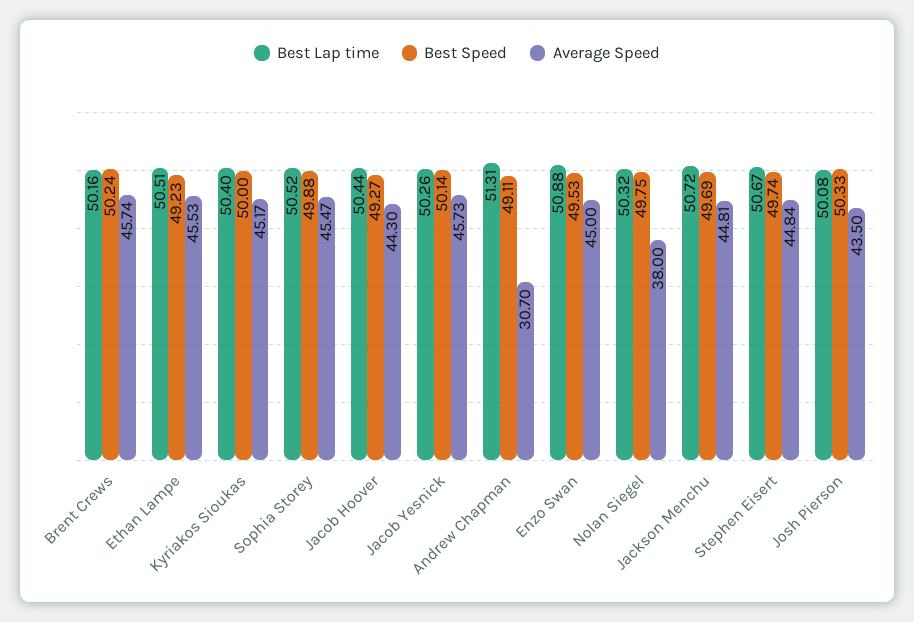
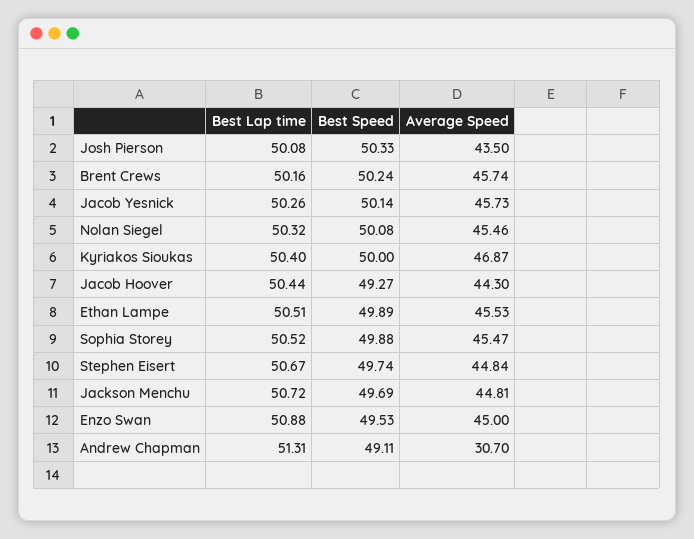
  {
    "Best Lap time": {
      "Brent Crews": 50.16,
      "Ethan Lampe": 50.51,
      "Kyriakos Sioukas": 50.4,
      "Sophia Storey": 50.52,
      "Jacob Hoover": 50.44,
      "Jacob Yesnick": 50.26,
      "Andrew Chapman": 51.31,
      "Enzo Swan": 50.88,
      "Nolan Siegel": 50.32,
      "Jackson Menchu": 50.72,
      "Stephen Eisert": 50.67,
      "Josh Pierson": 50.08
    },
    "Best Speed": {
      "Brent Crews": 50.24,
-     "Ethan Lampe": 49.23,
+     "Ethan Lampe": 49.89,
      "Kyriakos Sioukas": 50,
      "Sophia Storey": 49.88,
      "Jacob Hoover": 49.27,
      "Jacob Yesnick": 50.14,
      "Andrew Chapman": 49.11,
      "Enzo Swan": 49.53,
-     "Nolan Siegel": 49.75,
+     "Nolan Siegel": 50.08,
      "Jackson Menchu": 49.69,
      "Stephen Eisert": 49.74,
      "Josh Pierson": 50.33
    },
    "Average Speed": {
      "Brent Crews": 45.74,
      "Ethan Lampe": 45.53,
-     "Kyriakos Sioukas": 45.17,
+     "Kyriakos Sioukas": 46.87,
      "Sophia Storey": 45.47,
      "Jacob Hoover": 44.3,
      "Jacob Yesnick": 45.73,
      "Andrew Chapman": 30.7,
      "Enzo Swan": 45,
-     "Nolan Siegel": 38,
+     "Nolan Siegel": 45.46,
      "Jackson Menchu": 44.81,
      "Stephen Eisert": 44.84,
      "Josh Pierson": 43.5
    }
  }

